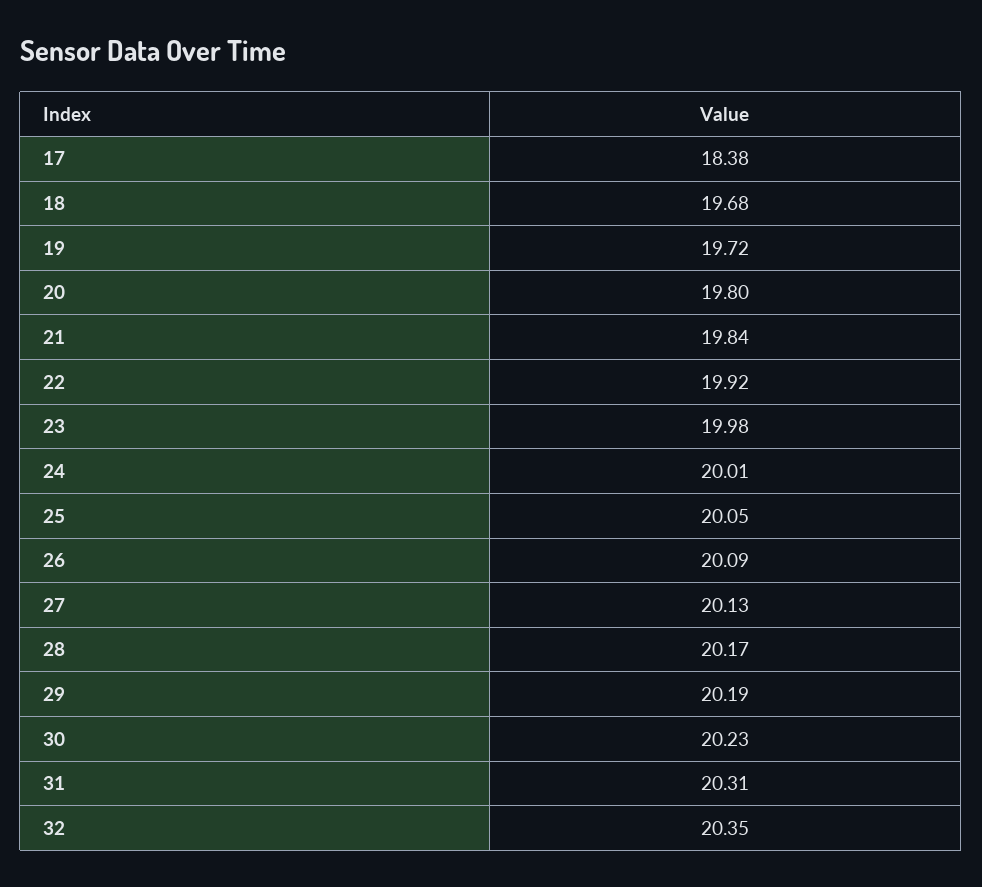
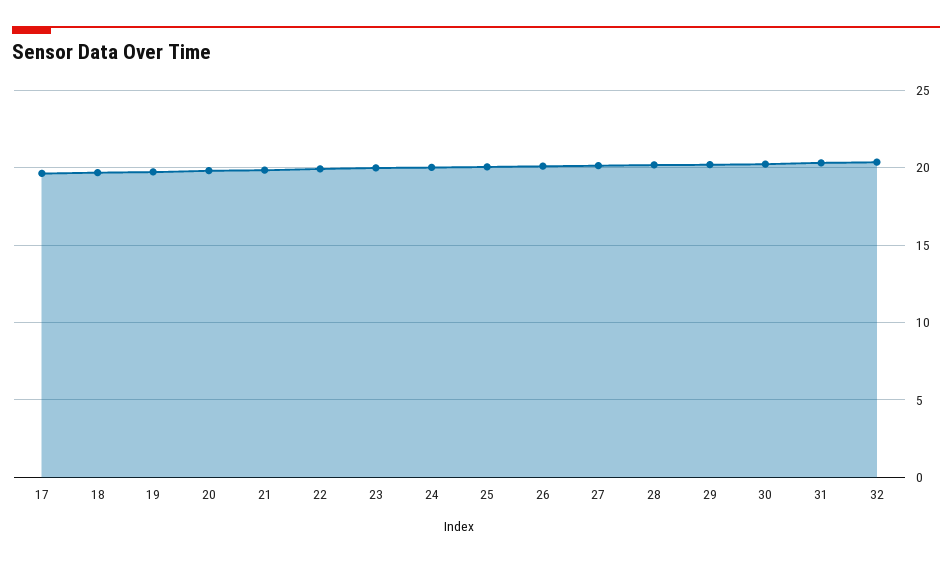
  {
-   "17": 18.38,
+   "17": 19.5,
    "18": 19.68,
    "19": 19.72,
    "20": 19.8,
    "21": 19.84,
    "22": 19.92,
    "23": 19.98,
    "24": 20.01,
    "25": 20.05,
    "26": 20.09,
    "27": 20.13,
    "28": 20.17,
    "29": 20.19,
    "30": 20.23,
    "31": 20.31,
    "32": 20.35
  }

